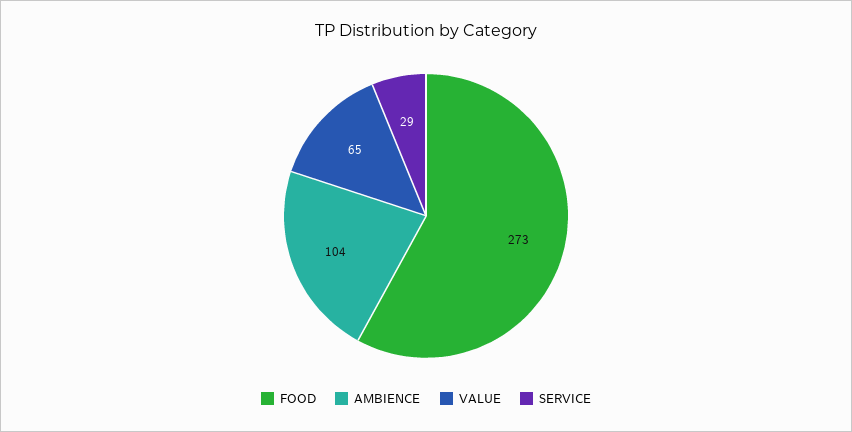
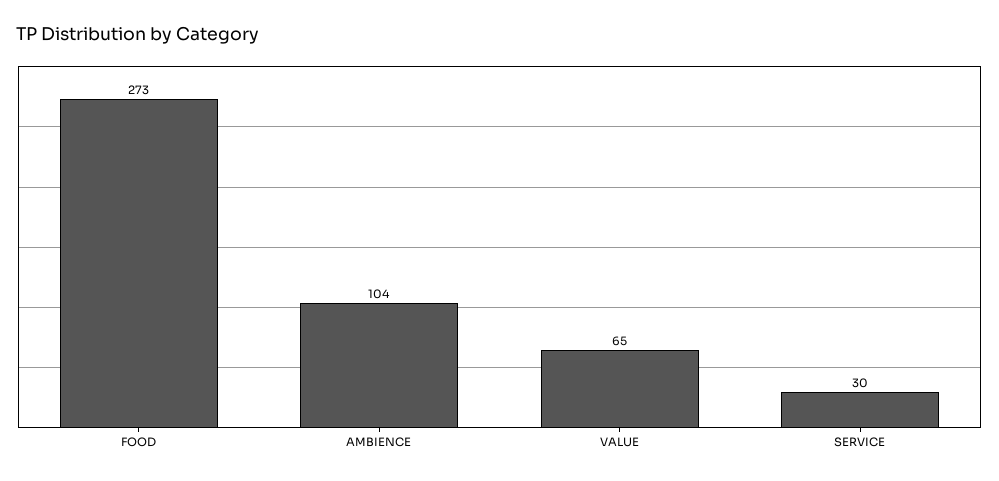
  {
    "FOOD": 273,
    "AMBIENCE": 104,
    "VALUE": 65,
-   "SERVICE": 29
+   "SERVICE": 30
  }

